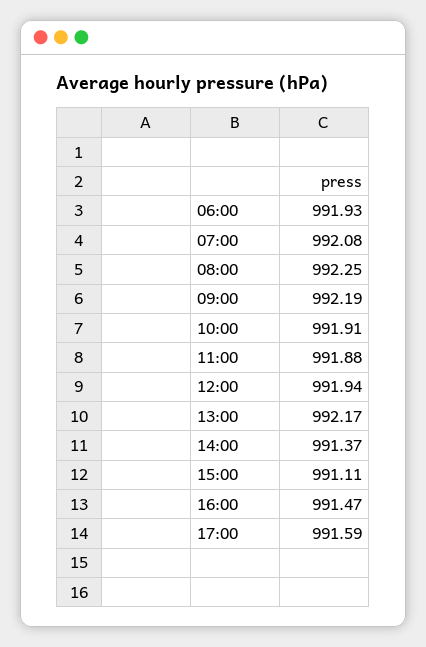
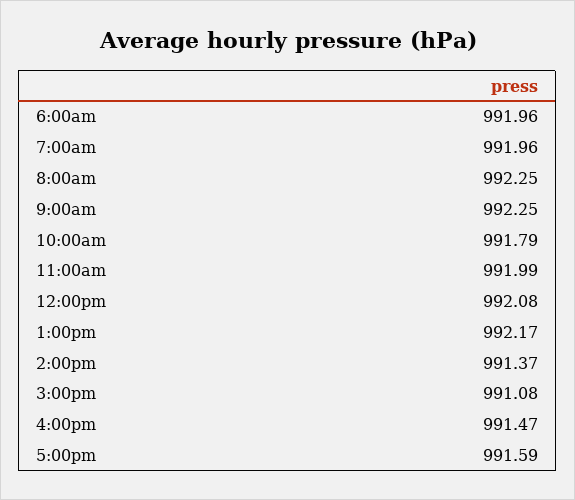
  {
-   "06:00": 991.93,
+   "06:00": 991.96,
-   "07:00": 992.08,
+   "07:00": 991.96,
    "08:00": 992.25,
-   "09:00": 992.19,
+   "09:00": 992.25,
-   "10:00": 991.91,
+   "10:00": 991.79,
-   "11:00": 991.88,
+   "11:00": 991.99,
-   "12:00": 991.94,
+   "12:00": 992.08,
    "13:00": 992.17,
    "14:00": 991.37,
-   "15:00": 991.11,
+   "15:00": 991.08,
    "16:00": 991.47,
    "17:00": 991.59
  }

